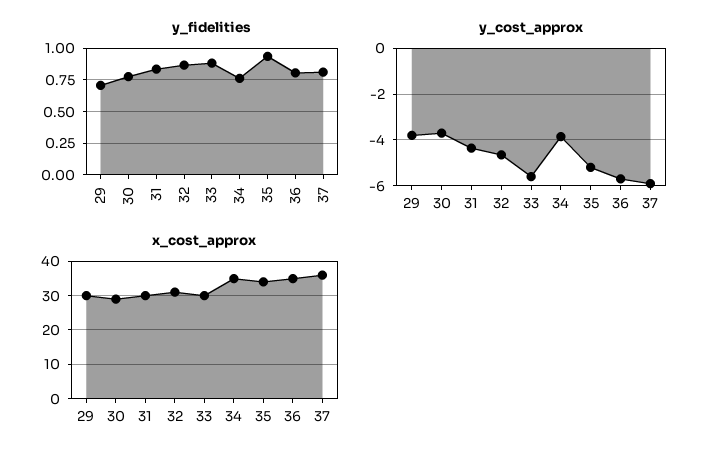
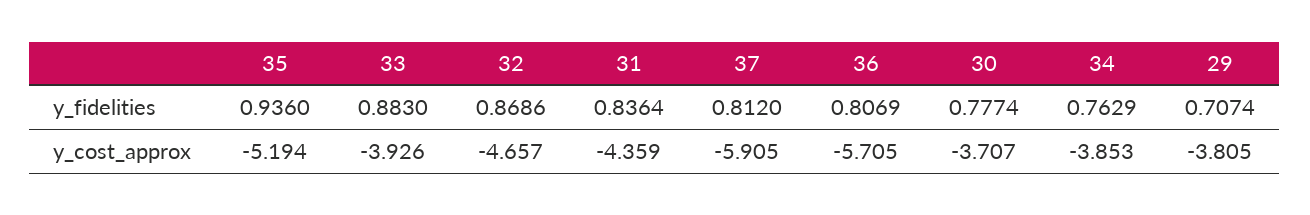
  {
    "y_fidelities": {
      "29": 0.7074,
      "30": 0.7774,
      "31": 0.8364,
      "32": 0.8686,
      "33": 0.883,
      "34": 0.7629,
      "35": 0.936,
      "36": 0.8069,
      "37": 0.812
    },
    "y_cost_approx": {
      "29": -3.805,
      "30": -3.707,
      "31": -4.359,
      "32": -4.657,
-     "33": -5.5,
+     "33": -3.926,
      "34": -3.853,
      "35": -5.194,
      "36": -5.705,
      "37": -5.905
-   },
+   }
-   "x_cost_approx": {
-     "29": 30,
-     "30": 30,
-     "31": 30,
-     "32": 30,
-     "33": 30,
-     "34": 35,
-     "35": 35,
-     "36": 35,
-     "37": 35
-   }
  }

